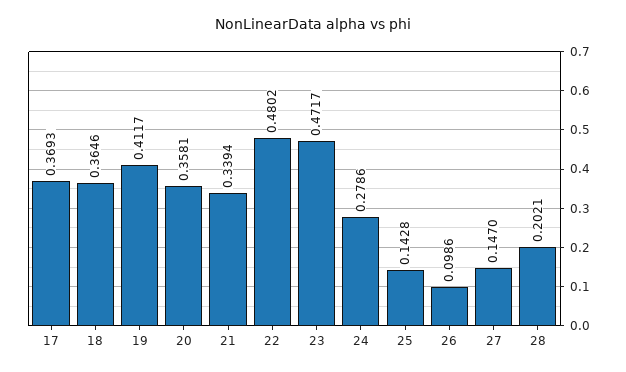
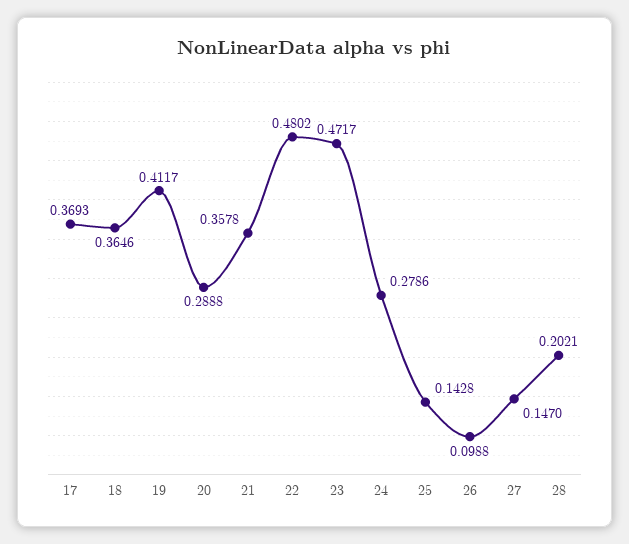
  {
    "17": 0.3693,
    "18": 0.3646,
    "19": 0.4117,
-   "20": 0.3581,
+   "20": 0.2888,
-   "21": 0.3394,
+   "21": 0.3578,
    "22": 0.4802,
    "23": 0.4717,
    "24": 0.2786,
    "25": 0.1428,
-   "26": 0.0986,
+   "26": 0.0988,
    "27": 0.147,
    "28": 0.2021
  }

